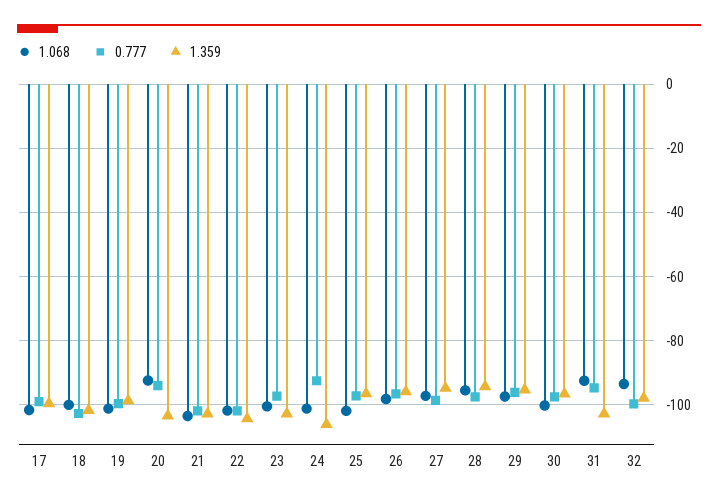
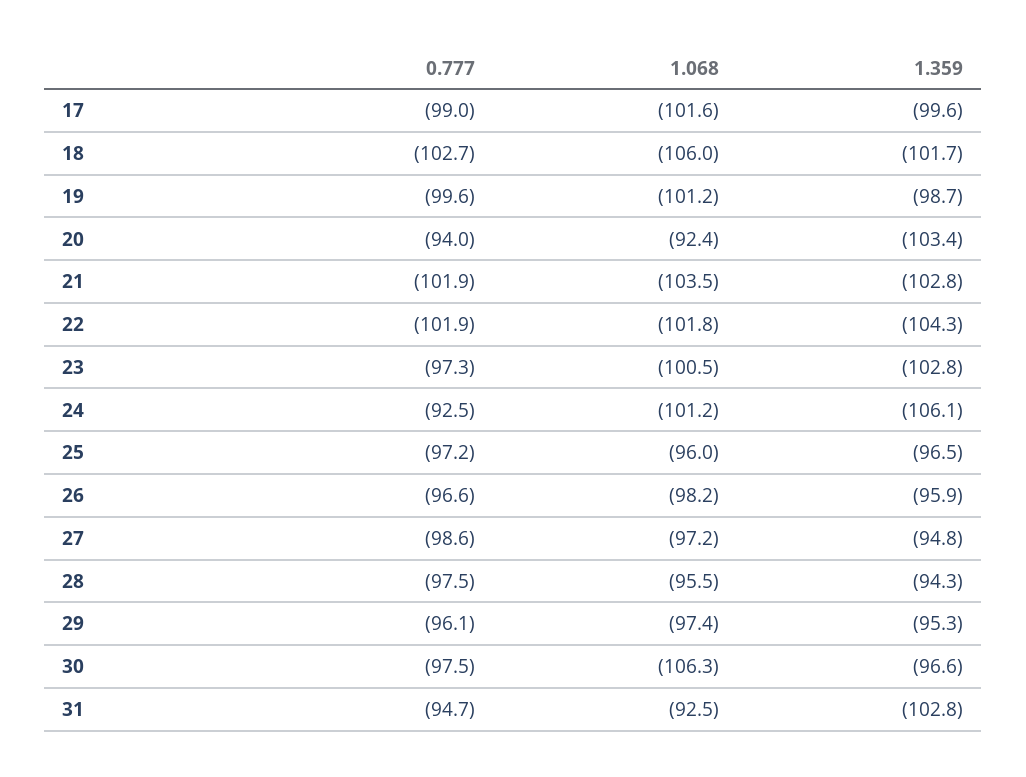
  {
    "1.068": {
      "17": -101.6,
-     "18": -100,
+     "18": -106,
      "19": -101.2,
      "20": -92.4,
      "21": -103.5,
      "22": -101.8,
      "23": -100.5,
      "24": -101.2,
-     "25": -102,
+     "25": -96,
      "26": -98.2,
      "27": -97.2,
      "28": -95.5,
      "29": -97.4,
-     "30": -100,
+     "30": -106.3,
-     "31": -92.5,
+     "31": -92.5
-     "32": -94
    },
    "0.777": {
      "17": -99,
      "18": -102.7,
      "19": -99.6,
      "20": -94,
      "21": -101.9,
      "22": -101.9,
      "23": -97.3,
      "24": -92.5,
      "25": -97.2,
      "26": -96.6,
      "27": -98.6,
      "28": -97.5,
      "29": -96.1,
      "30": -97.5,
-     "31": -94.7,
+     "31": -94.7
-     "32": -100
    },
    "1.359": {
      "17": -99.6,
      "18": -101.7,
      "19": -98.7,
      "20": -103.4,
      "21": -102.8,
      "22": -104.3,
      "23": -102.8,
      "24": -106.1,
      "25": -96.5,
      "26": -95.9,
      "27": -94.8,
      "28": -94.3,
      "29": -95.3,
      "30": -96.6,
-     "31": -102.8,
+     "31": -102.8
-     "32": -98
    }
  }

